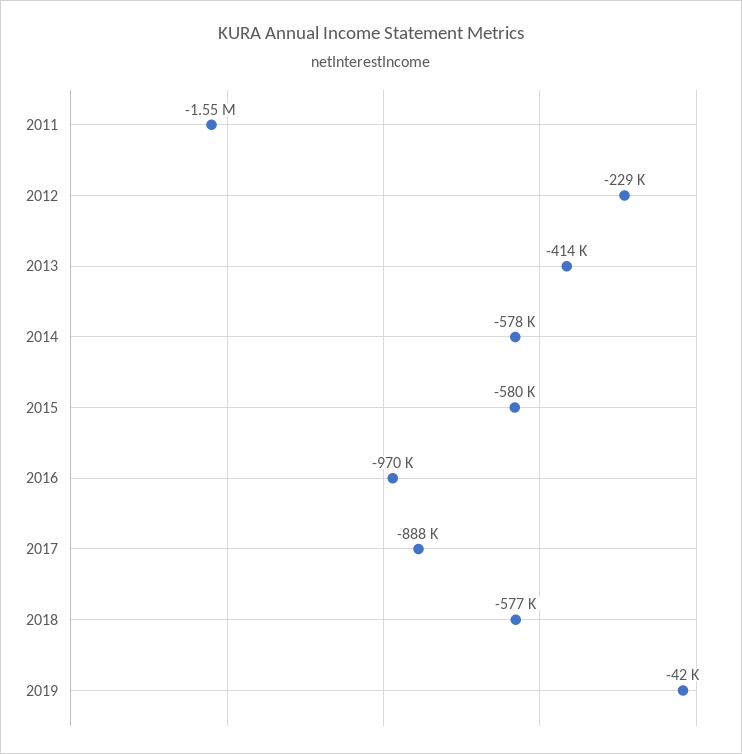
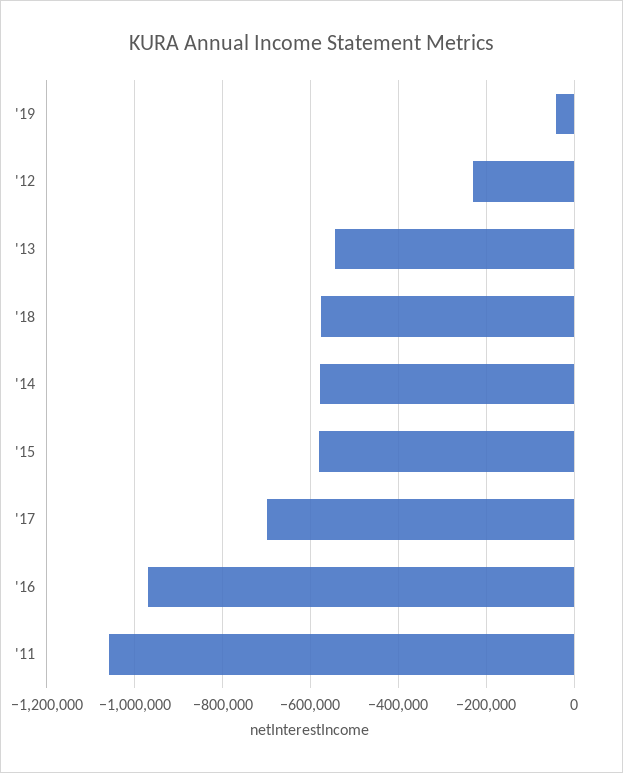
  {
-   "2011": -1550000,
+   "2011": -1060000,
    "2012": -229000,
-   "2013": -414000,
+   "2013": -540000,
    "2014": -578000,
    "2015": -580000,
    "2016": -970000,
-   "2017": -888000,
+   "2017": -700000,
    "2018": -577000,
    "2019": -42000
  }

